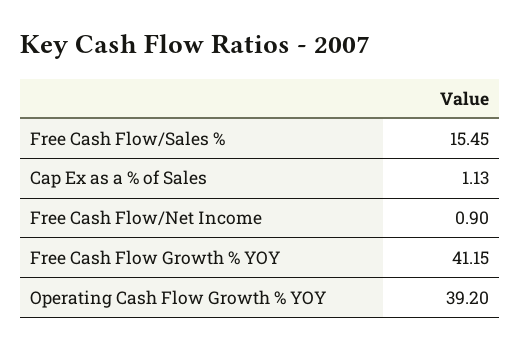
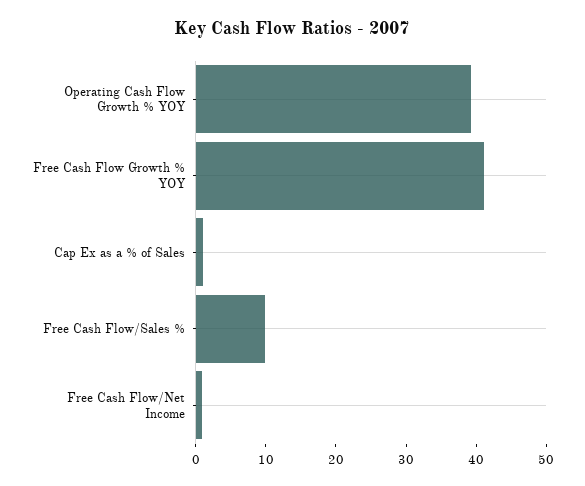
  {
-   "Free Cash Flow/Sales %": 15.45,
+   "Free Cash Flow/Sales %": 10,
    "Cap Ex as a % of Sales": 1.13,
    "Free Cash Flow/Net Income": 0.9,
    "Free Cash Flow Growth % YOY": 41.15,
    "Operating Cash Flow Growth % YOY": 39.2
  }

